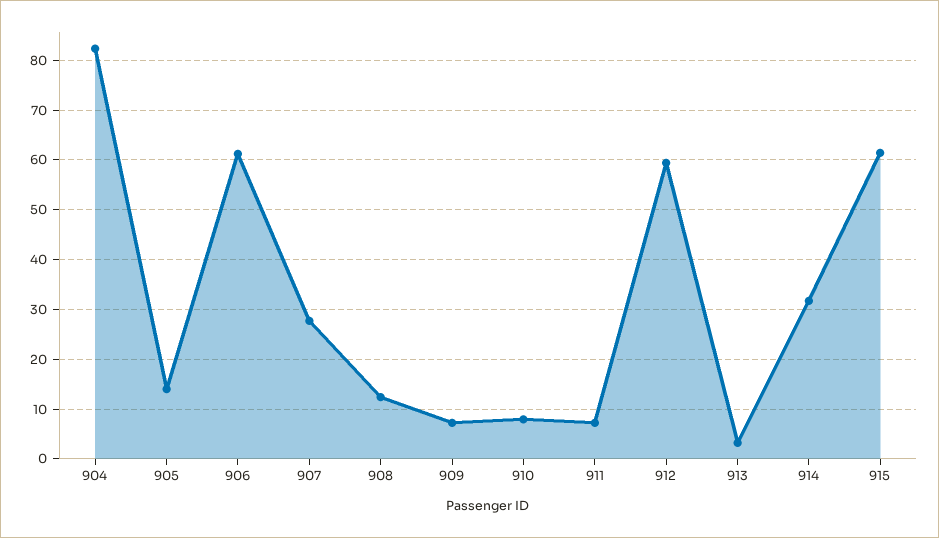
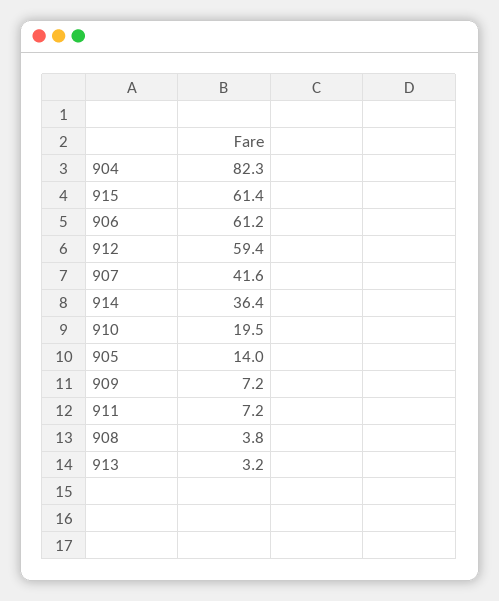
  {
    "904": 82.3,
    "905": 14,
    "906": 61.2,
-   "907": 28,
+   "907": 41.6,
-   "908": 12,
+   "908": 3.8,
    "909": 7.2,
-   "910": 8,
+   "910": 19.5,
    "911": 7.2,
    "912": 59.4,
    "913": 3.2,
-   "914": 32,
+   "914": 36.4,
    "915": 61.4
  }

